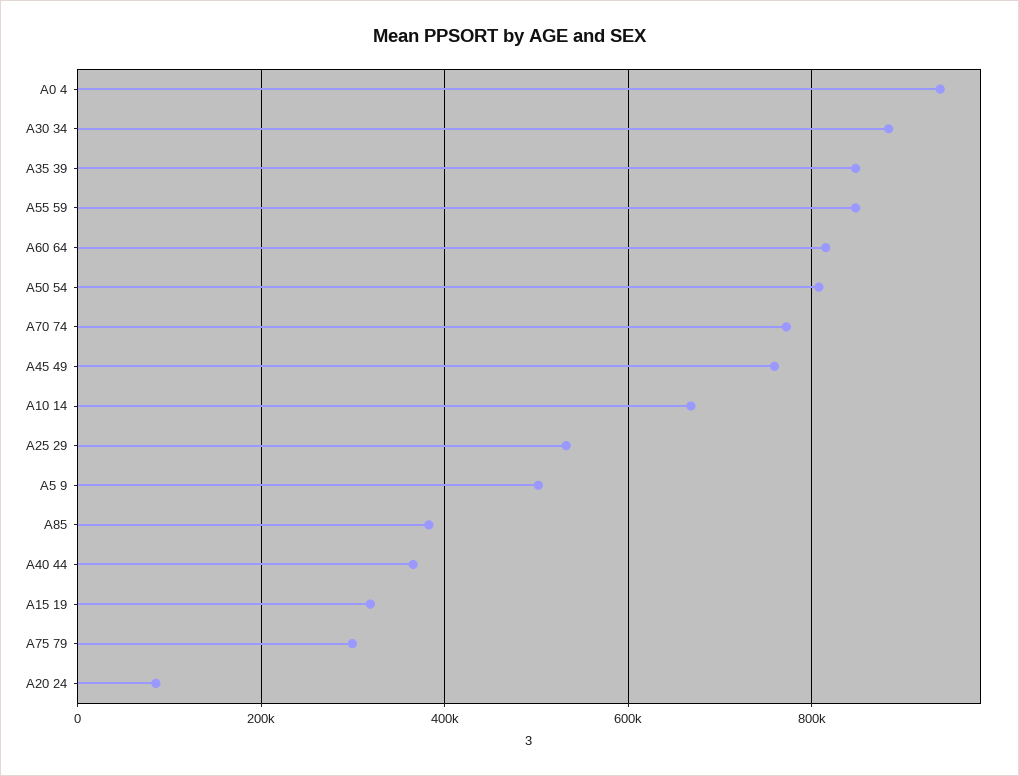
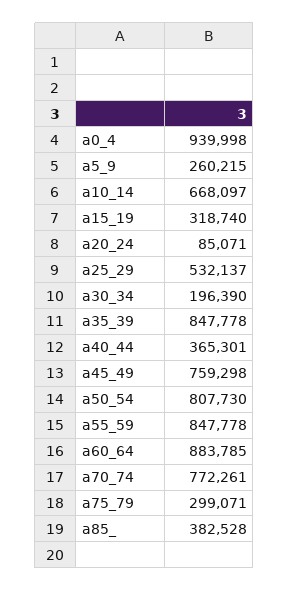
  {
    "A0 4": 939998,
-   "A30 34": 880000,
+   "A30 34": 196390,
    "A35 39": 847778,
    "A55 59": 847778,
-   "A60 64": 820000,
+   "A60 64": 883785,
    "A50 54": 807730,
    "A70 74": 772261,
    "A45 49": 759298,
    "A10 14": 668097,
    "A25 29": 532137,
-   "A5 9": 500000,
+   "A5 9": 260215,
    "A85": 382528,
    "A40 44": 365301,
    "A15 19": 318740,
    "A75 79": 299071,
    "A20 24": 85071
  }

